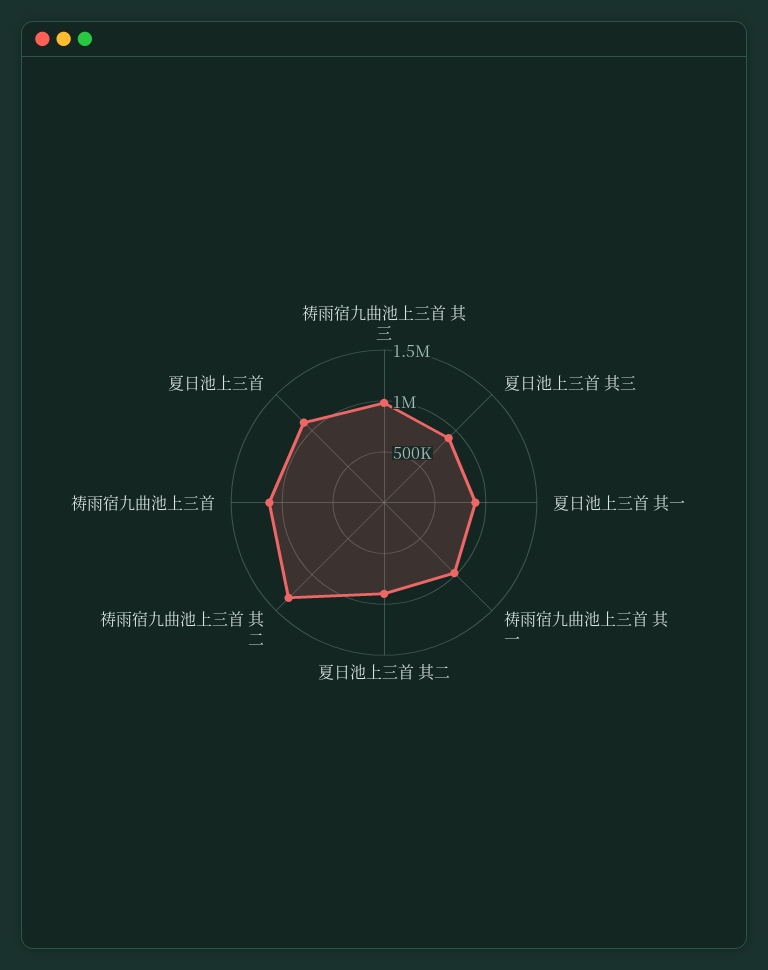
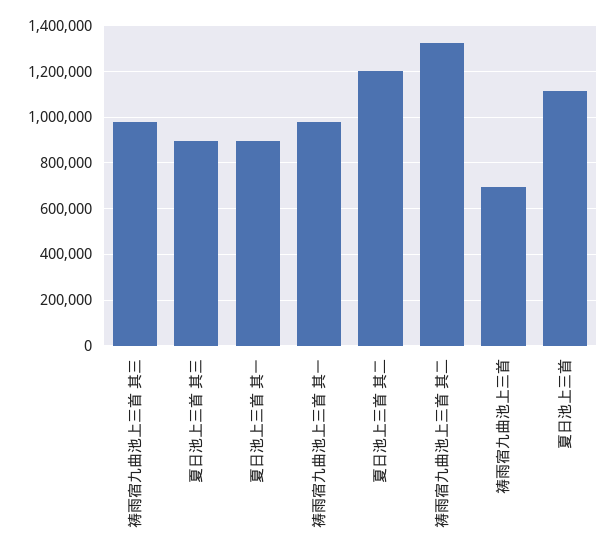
  {
    "祷雨宿九曲池上三首 其三": 1000000,
    "夏日池上三首 其三": 900000,
    "夏日池上三首 其一": 900000,
    "祷雨宿九曲池上三首 其一": 1000000,
-   "夏日池上三首 其二": 900000,
+   "夏日池上三首 其二": 1200000,
    "祷雨宿九曲池上三首 其二": 1300000,
-   "祷雨宿九曲池上三首": 1100000,
+   "祷雨宿九曲池上三首": 700000,
    "夏日池上三首": 1100000
  }

